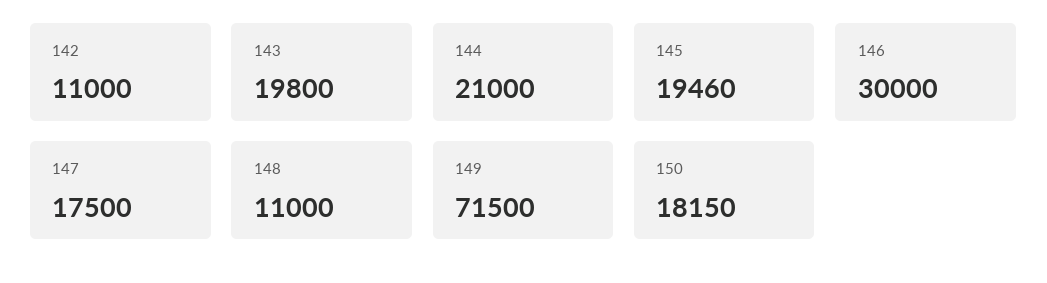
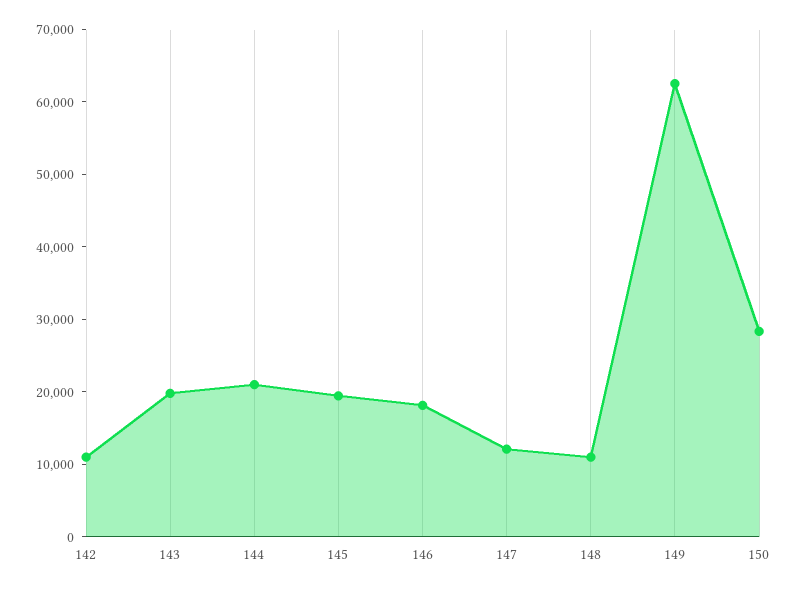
  {
    "142": 11000,
    "143": 19800,
    "144": 21000,
    "145": 19460,
-   "146": 30000,
+   "146": 18000,
-   "147": 17500,
+   "147": 12000,
    "148": 11000,
-   "149": 71500,
+   "149": 62000,
-   "150": 18150
+   "150": 28000
  }

